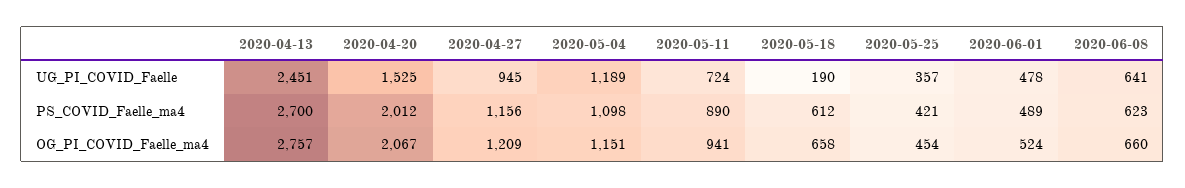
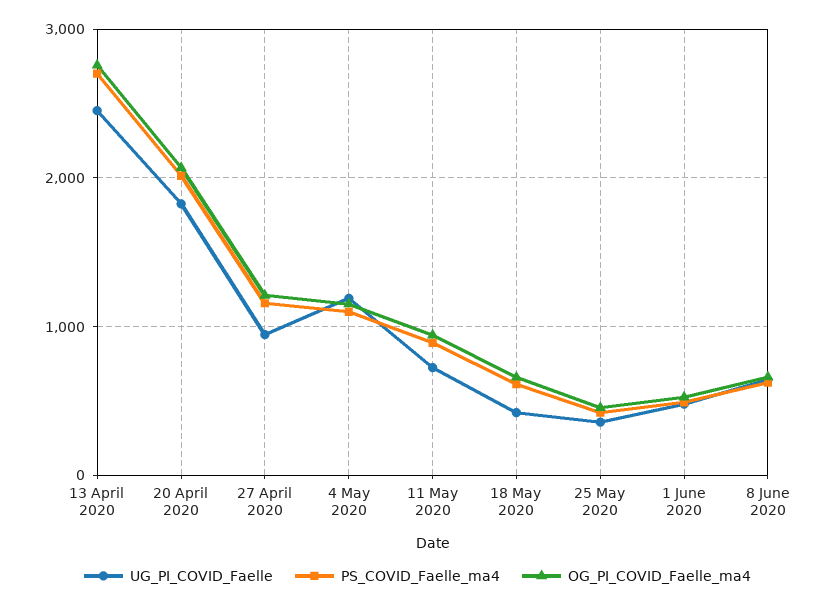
  {
    "UG_PI_COVID_Faelle": {
      "2020-04-13": 2451,
-     "2020-04-20": 1525,
+     "2020-04-20": 1800,
      "2020-04-27": 945,
      "2020-05-04": 1189,
      "2020-05-11": 724,
-     "2020-05-18": 190,
+     "2020-05-18": 400,
      "2020-05-25": 357,
      "2020-06-01": 478,
      "2020-06-08": 641
    },
    "PS_COVID_Faelle_ma4": {
      "2020-04-13": 2700,
      "2020-04-20": 2012,
      "2020-04-27": 1156,
      "2020-05-04": 1098,
      "2020-05-11": 890,
      "2020-05-18": 612,
      "2020-05-25": 421,
      "2020-06-01": 489,
      "2020-06-08": 623
    },
    "OG_PI_COVID_Faelle_ma4": {
      "2020-04-13": 2757,
      "2020-04-20": 2067,
      "2020-04-27": 1209,
      "2020-05-04": 1151,
      "2020-05-11": 941,
      "2020-05-18": 658,
      "2020-05-25": 454,
      "2020-06-01": 524,
      "2020-06-08": 660
    }
  }

